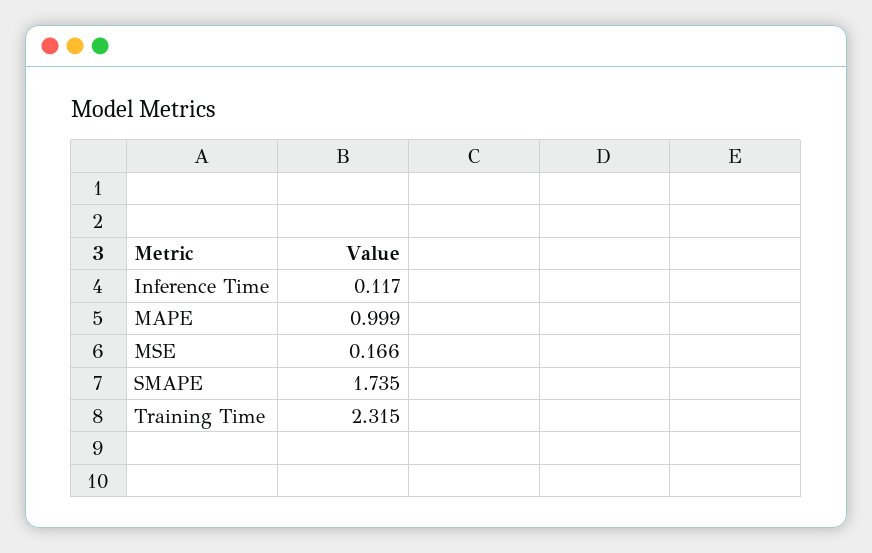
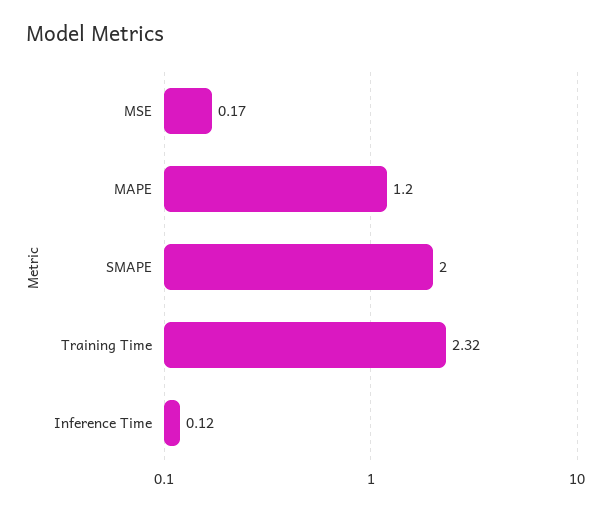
  {
    "Inference Time": 0.117,
-   "MAPE": 0.999,
+   "MAPE": 1.2,
    "MSE": 0.166,
-   "SMAPE": 1.735,
+   "SMAPE": 2,
    "Training Time": 2.315
  }

